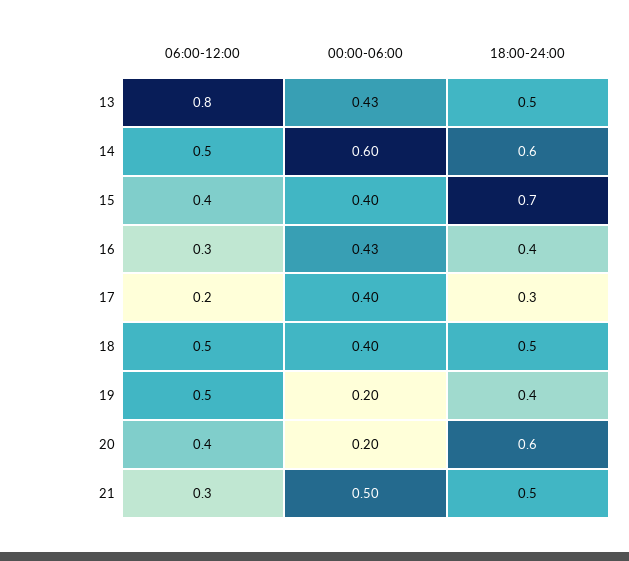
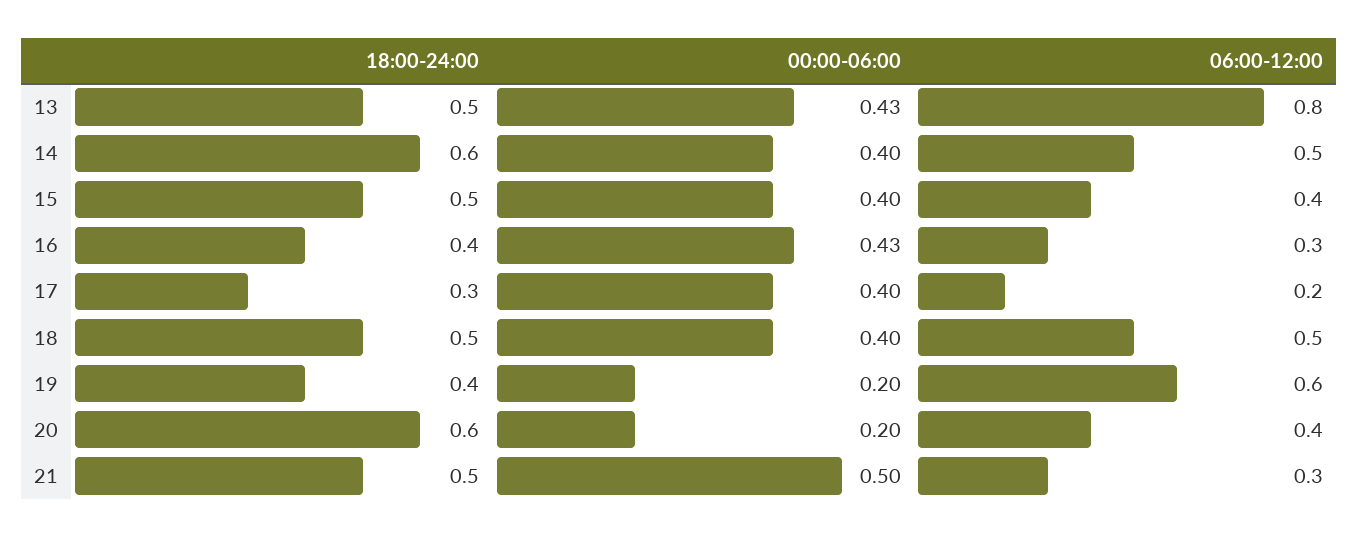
  {
    "06:00-12:00": {
      "13": 0.8,
      "14": 0.5,
      "15": 0.4,
      "16": 0.3,
      "17": 0.2,
      "18": 0.5,
-     "19": 0.5,
+     "19": 0.6,
      "20": 0.4,
      "21": 0.3
    },
    "00:00-06:00": {
      "13": 0.43,
-     "14": 0.6,
+     "14": 0.4,
      "15": 0.4,
      "16": 0.43,
      "17": 0.4,
      "18": 0.4,
      "19": 0.2,
      "20": 0.2,
      "21": 0.5
    },
    "18:00-24:00": {
      "13": 0.5,
      "14": 0.6,
-     "15": 0.7,
+     "15": 0.5,
      "16": 0.4,
      "17": 0.3,
      "18": 0.5,
      "19": 0.4,
      "20": 0.6,
      "21": 0.5
    }
  }

